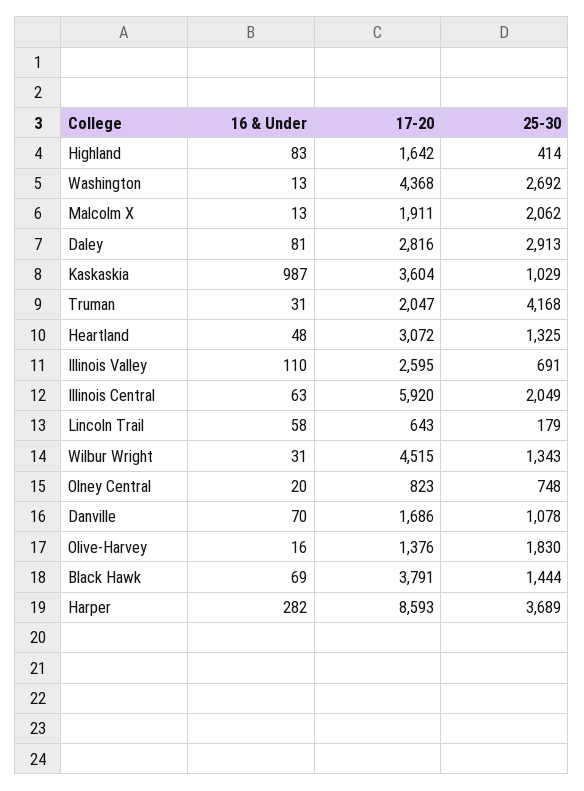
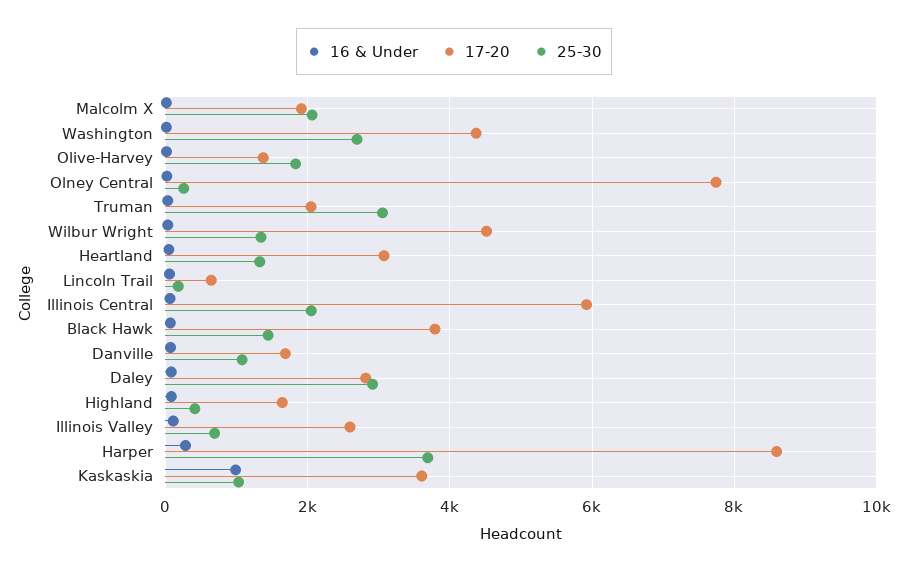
  {
    "16 & Under": {
      "Highland": 83,
      "Washington": 13,
      "Malcolm X": 13,
      "Daley": 81,
      "Kaskaskia": 987,
      "Truman": 31,
      "Heartland": 48,
      "Illinois Valley": 110,
      "Illinois Central": 63,
      "Lincoln Trail": 58,
      "Wilbur Wright": 31,
      "Olney Central": 20,
      "Danville": 70,
      "Olive-Harvey": 16,
      "Black Hawk": 69,
      "Harper": 282
    },
    "17-20": {
      "Highland": 1642,
      "Washington": 4368,
      "Malcolm X": 1911,
      "Daley": 2816,
      "Kaskaskia": 3604,
      "Truman": 2047,
      "Heartland": 3072,
      "Illinois Valley": 2595,
      "Illinois Central": 5920,
      "Lincoln Trail": 643,
      "Wilbur Wright": 4515,
-     "Olney Central": 823,
+     "Olney Central": 7800,
      "Danville": 1686,
      "Olive-Harvey": 1376,
      "Black Hawk": 3791,
      "Harper": 8593
    },
    "25-30": {
      "Highland": 414,
      "Washington": 2692,
      "Malcolm X": 2062,
      "Daley": 2913,
      "Kaskaskia": 1029,
-     "Truman": 4168,
+     "Truman": 3000,
      "Heartland": 1325,
      "Illinois Valley": 691,
      "Illinois Central": 2049,
      "Lincoln Trail": 179,
      "Wilbur Wright": 1343,
-     "Olney Central": 748,
+     "Olney Central": 200,
      "Danville": 1078,
      "Olive-Harvey": 1830,
      "Black Hawk": 1444,
      "Harper": 3689
    }
  }

